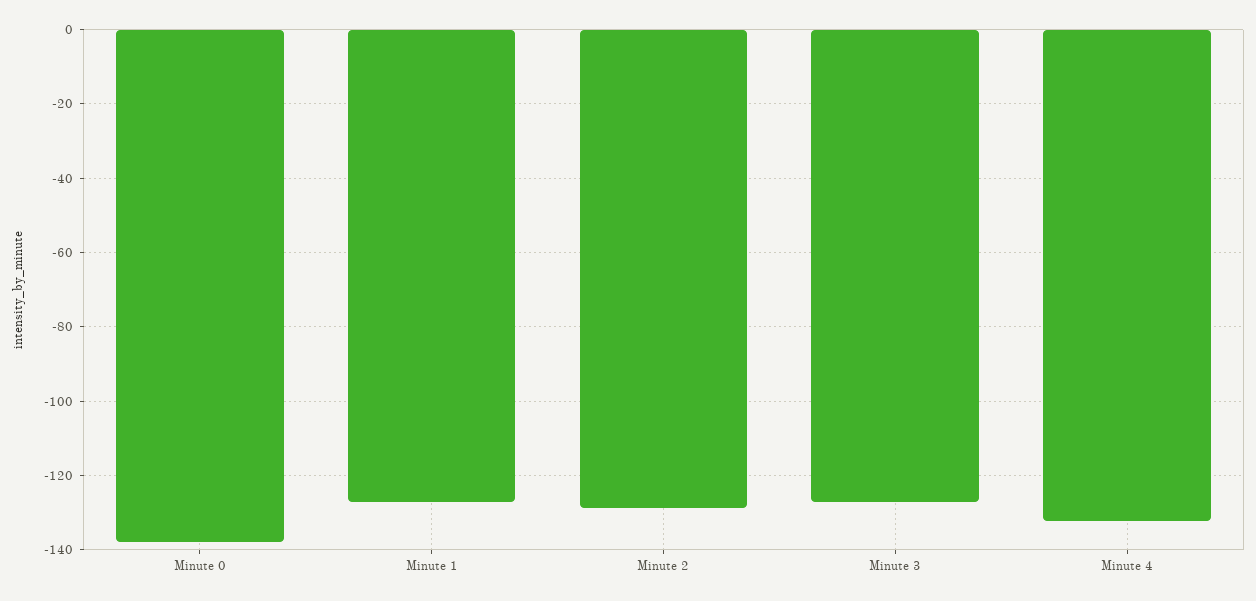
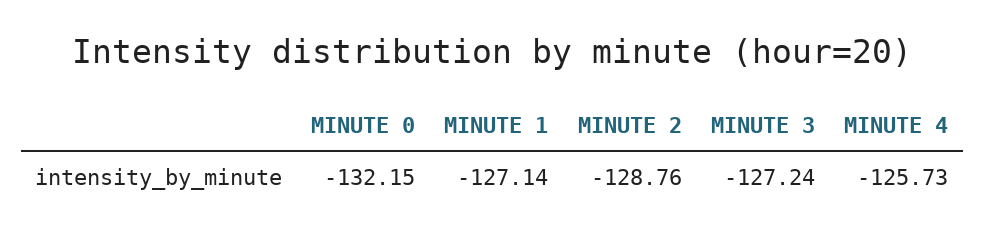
  {
-   "Minute 0": -138,
+   "Minute 0": -132.15,
    "Minute 1": -127.14,
    "Minute 2": -128.76,
    "Minute 3": -127.24,
-   "Minute 4": -132
+   "Minute 4": -125.73
  }

